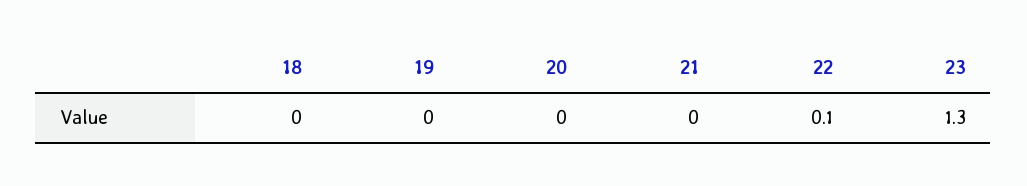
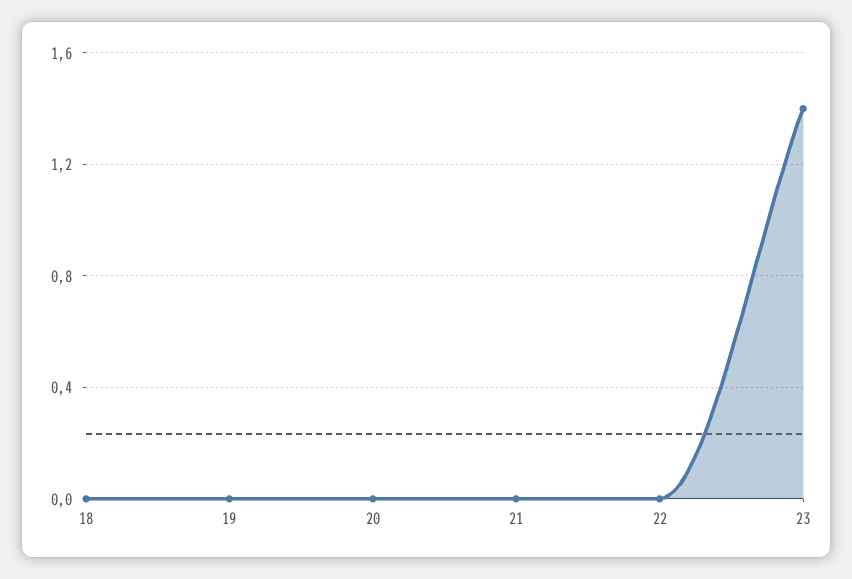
  {
    "18": 0,
    "19": 0,
    "20": 0,
    "21": 0,
-   "22": 0.1,
+   "22": 0,
-   "23": 1.3
+   "23": 1.4
  }

